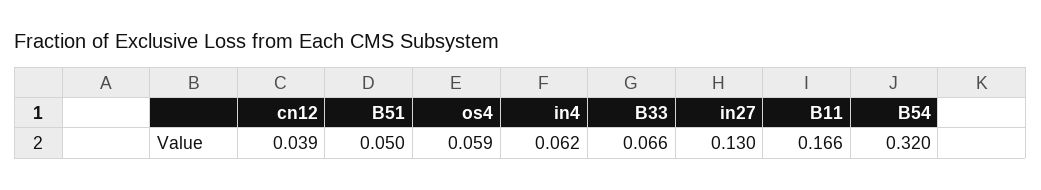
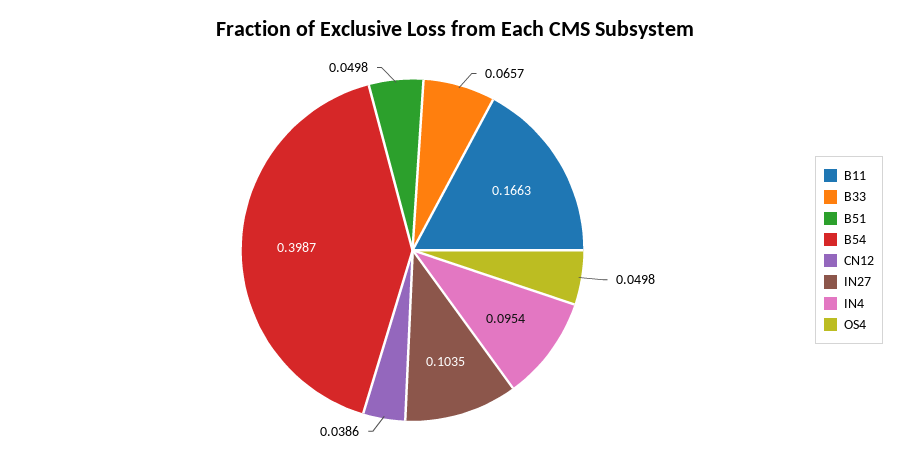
  {
    "cn12": 0.0386,
    "B51": 0.0498,
-   "os4": 0.059,
+   "os4": 0.0498,
-   "in4": 0.062,
+   "in4": 0.0954,
    "B33": 0.0657,
-   "in27": 0.13,
+   "in27": 0.1035,
    "B11": 0.1663,
-   "B54": 0.32
+   "B54": 0.3987
  }

